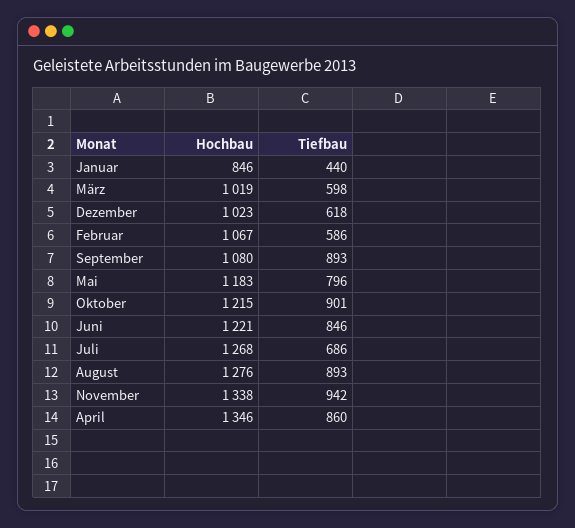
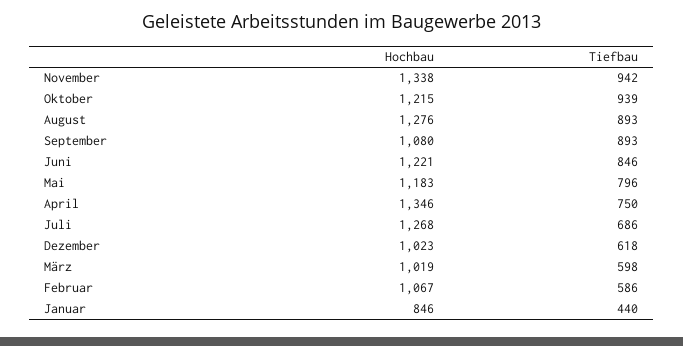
  {
    "Hochbau": {
      "Januar": 846,
      "März": 1019,
      "Dezember": 1023,
      "Februar": 1067,
      "September": 1080,
      "Mai": 1183,
      "Oktober": 1215,
      "Juni": 1221,
      "Juli": 1268,
      "August": 1276,
      "November": 1338,
      "April": 1346
    },
    "Tiefbau": {
      "Januar": 440,
      "März": 598,
      "Dezember": 618,
      "Februar": 586,
      "September": 893,
      "Mai": 796,
-     "Oktober": 901,
+     "Oktober": 939,
      "Juni": 846,
      "Juli": 686,
      "August": 893,
      "November": 942,
-     "April": 860
+     "April": 750
    }
  }

